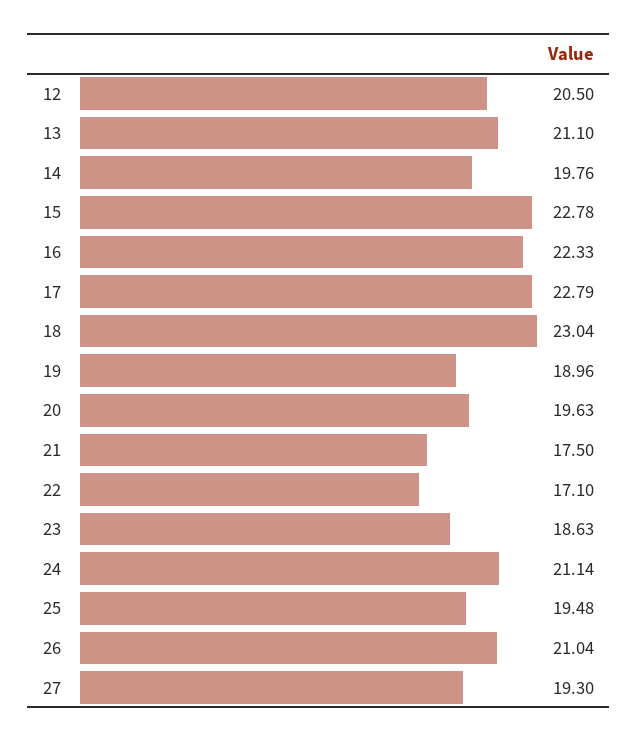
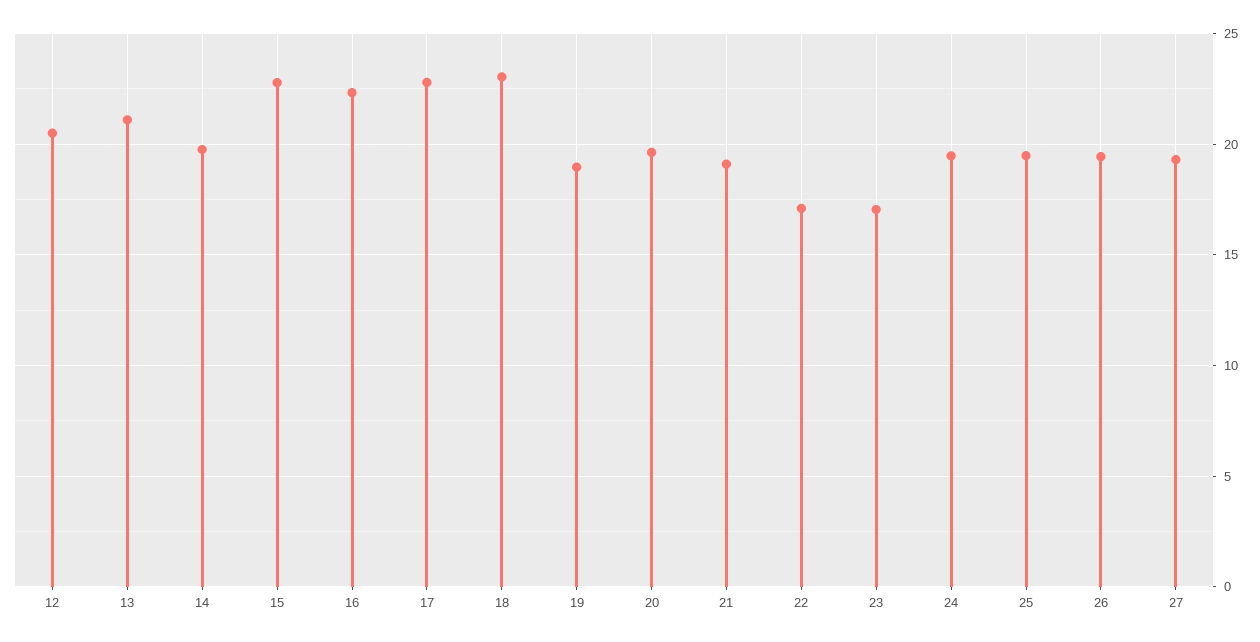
  {
    "12": 20.5,
    "13": 21.1,
    "14": 19.76,
    "15": 22.78,
    "16": 22.33,
    "17": 22.79,
    "18": 23.04,
    "19": 18.96,
    "20": 19.63,
-   "21": 17.5,
+   "21": 19,
    "22": 17.1,
-   "23": 18.63,
+   "23": 17,
-   "24": 21.14,
+   "24": 19.5,
    "25": 19.48,
-   "26": 21.04,
+   "26": 19.5,
    "27": 19.3
  }

